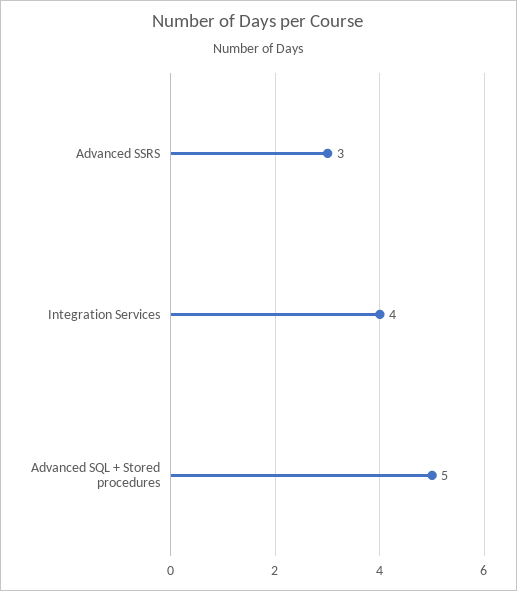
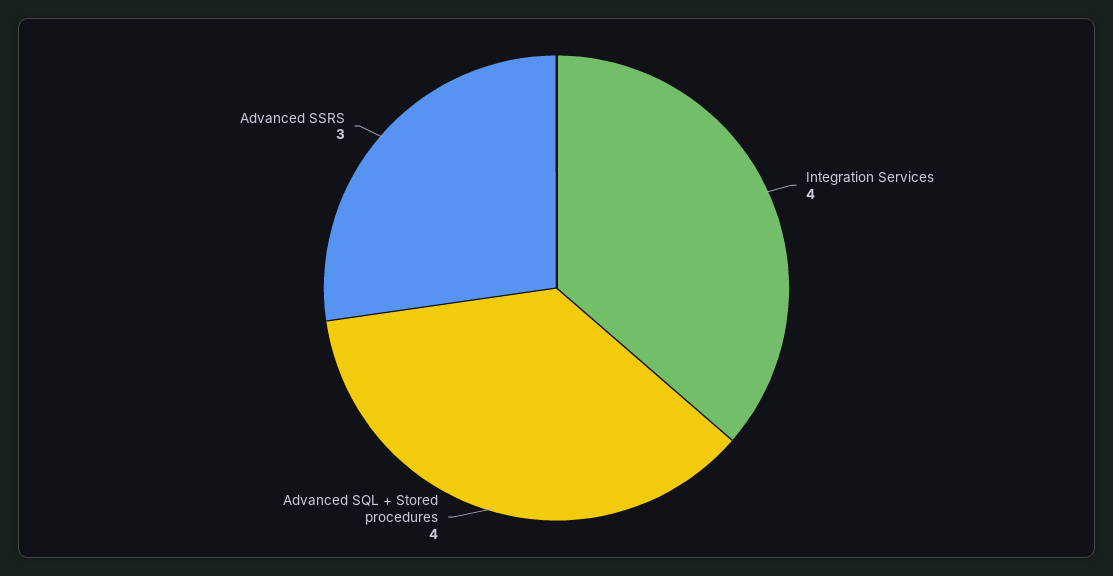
  {
    "Advanced SSRS": 3,
    "Integration Services": 4,
-   "Advanced SQL + Stored procedures": 5
+   "Advanced SQL + Stored procedures": 4
  }

